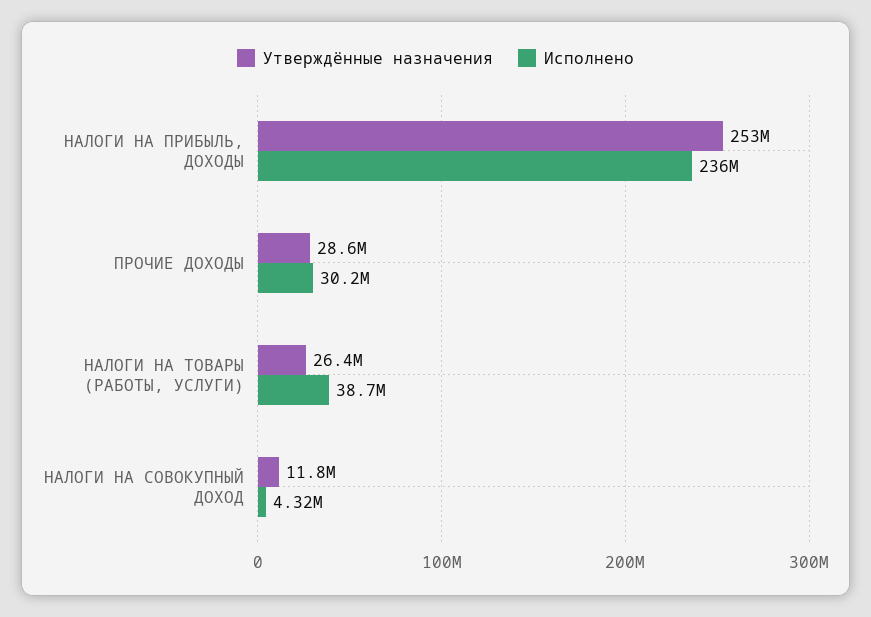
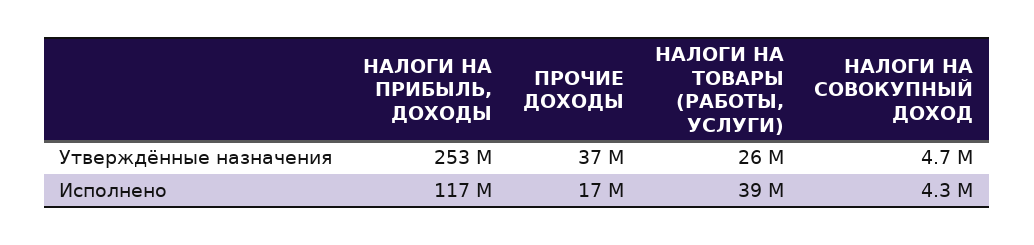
  {
    "Утверждённые назначения": {
      "НАЛОГИ НА ПРИБЫЛЬ, ДОХОДЫ": 253000000,
-     "ПРОЧИЕ ДОХОДЫ": 28600000,
+     "ПРОЧИЕ ДОХОДЫ": 37000000,
      "НАЛОГИ НА ТОВАРЫ (РАБОТЫ, УСЛУГИ)": 26400000,
-     "НАЛОГИ НА СОВОКУПНЫЙ ДОХОД": 11800000
+     "НАЛОГИ НА СОВОКУПНЫЙ ДОХОД": 4700000
    },
    "Исполнено": {
-     "НАЛОГИ НА ПРИБЫЛЬ, ДОХОДЫ": 236000000,
+     "НАЛОГИ НА ПРИБЫЛЬ, ДОХОДЫ": 117000000,
-     "ПРОЧИЕ ДОХОДЫ": 30200000,
+     "ПРОЧИЕ ДОХОДЫ": 17000000,
      "НАЛОГИ НА ТОВАРЫ (РАБОТЫ, УСЛУГИ)": 38700000,
      "НАЛОГИ НА СОВОКУПНЫЙ ДОХОД": 4320000
    }
  }

